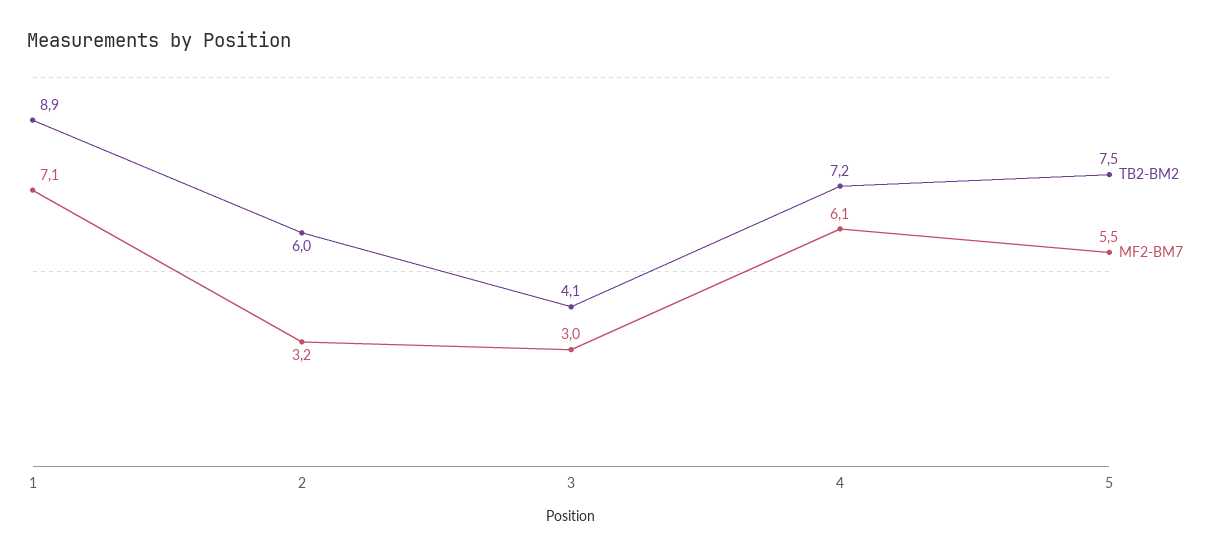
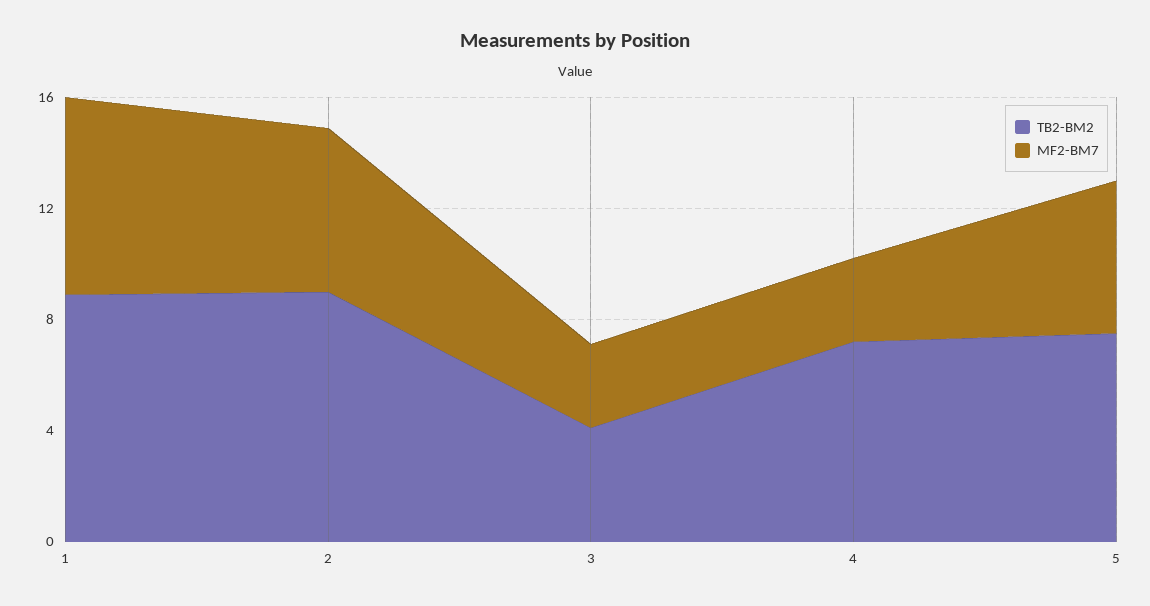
  {
    "TB2-BM2": {
      "1": 8.9,
-     "2": 6,
+     "2": 9,
      "3": 4.1,
      "4": 7.2,
      "5": 7.5
    },
    "MF2-BM7": {
      "1": 7.1,
-     "2": 3.2,
+     "2": 6,
      "3": 3,
-     "4": 6.1,
+     "4": 3,
      "5": 5.5
    }
  }

